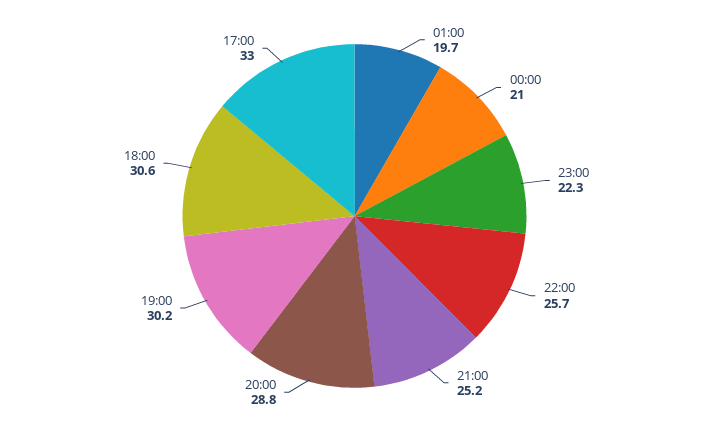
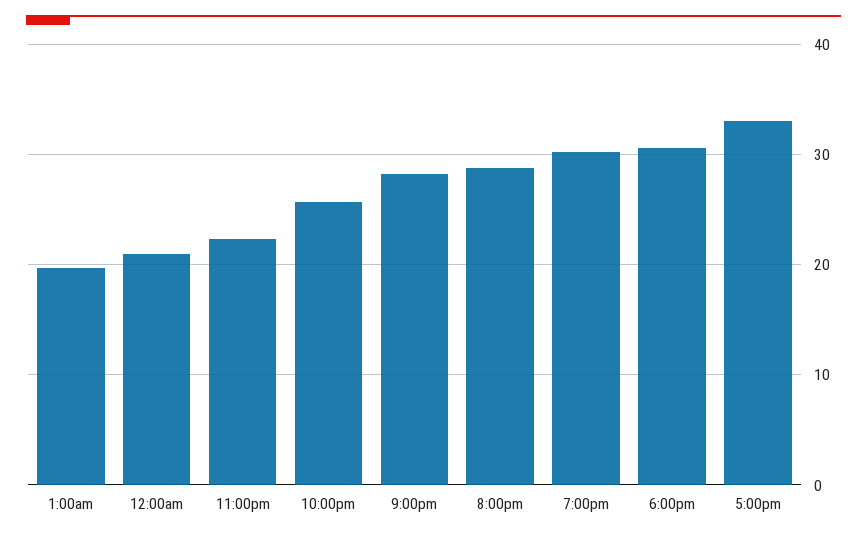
  {
    "01:00": 19.7,
    "00:00": 21,
    "23:00": 22.3,
    "22:00": 25.7,
-   "21:00": 25.2,
+   "21:00": 28,
    "20:00": 28.8,
    "19:00": 30.2,
    "18:00": 30.6,
    "17:00": 33
  }

